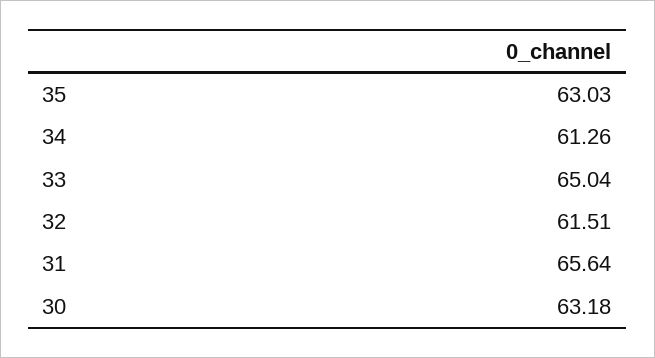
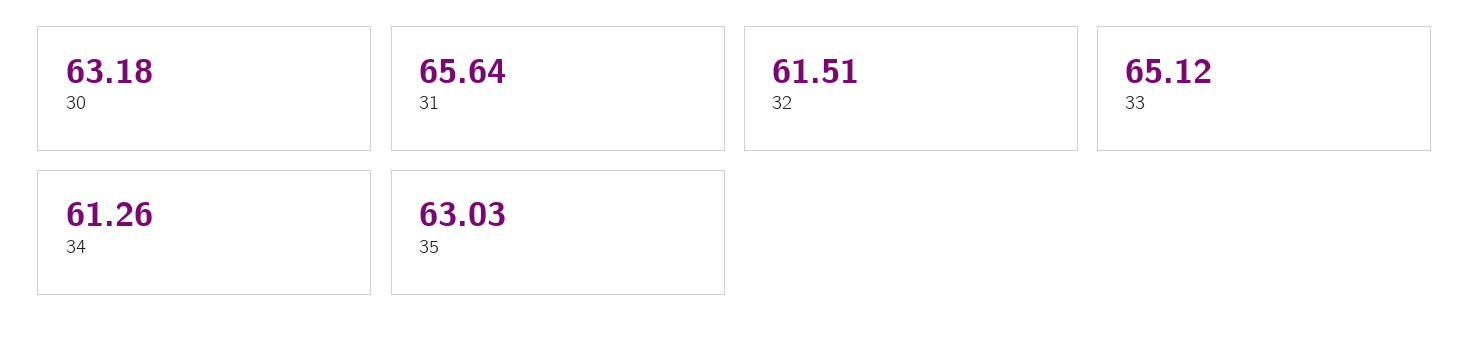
  {
    "35": 63.03,
    "34": 61.26,
-   "33": 65.04,
+   "33": 65.12,
    "32": 61.51,
    "31": 65.64,
    "30": 63.18
  }

